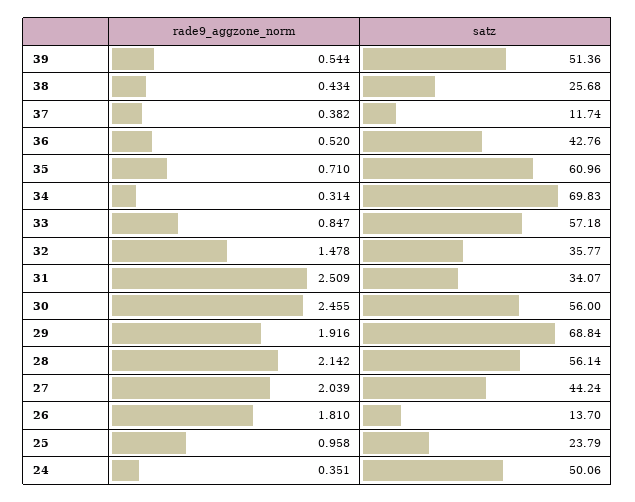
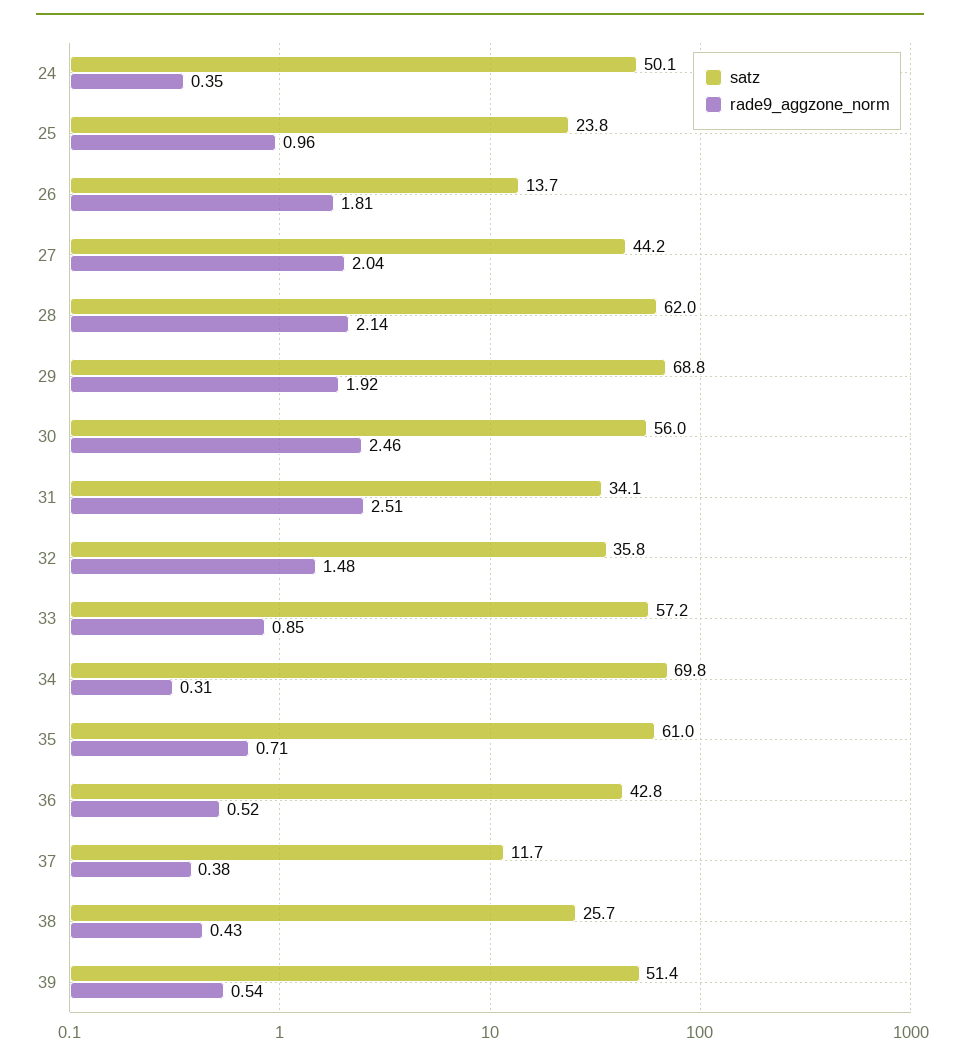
  {
    "rade9_aggzone_norm": {
      "39": 0.544,
      "38": 0.434,
      "37": 0.382,
      "36": 0.52,
      "35": 0.71,
      "34": 0.314,
      "33": 0.847,
      "32": 1.478,
      "31": 2.509,
      "30": 2.455,
      "29": 1.916,
      "28": 2.142,
      "27": 2.039,
      "26": 1.81,
      "25": 0.958,
      "24": 0.351
    },
    "satz": {
      "39": 51.36,
      "38": 25.68,
      "37": 11.74,
      "36": 42.76,
      "35": 60.96,
      "34": 69.83,
      "33": 57.18,
      "32": 35.77,
      "31": 34.07,
      "30": 56,
      "29": 68.84,
-     "28": 56.14,
+     "28": 62,
      "27": 44.24,
      "26": 13.7,
      "25": 23.79,
      "24": 50.06
    }
  }

